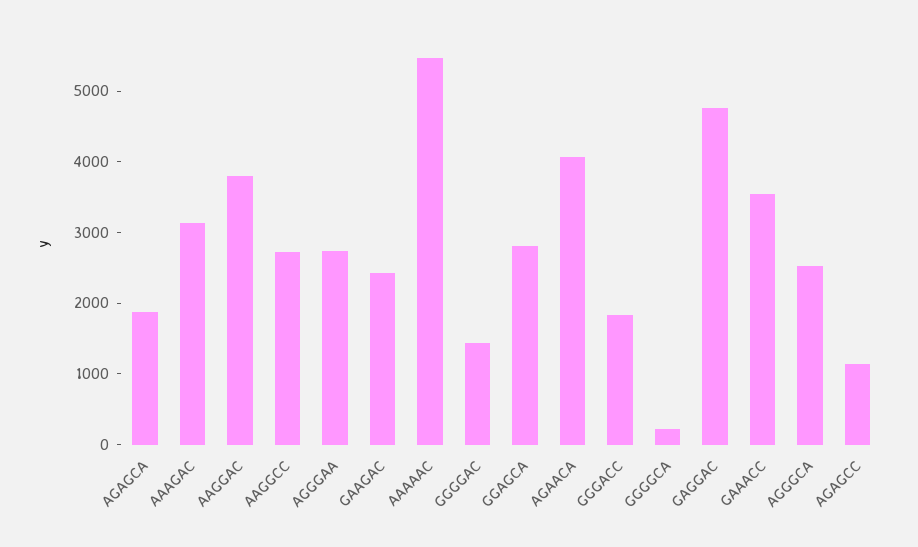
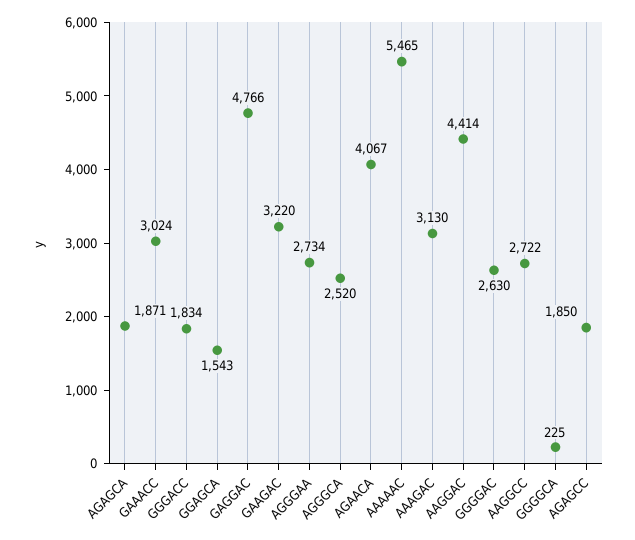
  {
    "AGAGCA": 1871,
    "AAAGAC": 3130,
-   "AAGGAC": 3800,
+   "AAGGAC": 4414,
    "AAGGCC": 2722,
    "AGGGAA": 2734,
-   "GAAGAC": 2400,
+   "GAAGAC": 3220,
    "AAAAAC": 5465,
-   "GGGGAC": 1400,
+   "GGGGAC": 2630,
-   "GGAGCA": 2800,
+   "GGAGCA": 1543,
    "AGAACA": 4067,
    "GGGACC": 1834,
    "GGGGCA": 225,
    "GAGGAC": 4766,
-   "GAAACC": 3600,
+   "GAAACC": 3024,
    "AGGGCA": 2520,
-   "AGAGCC": 1200
+   "AGAGCC": 1850
  }

